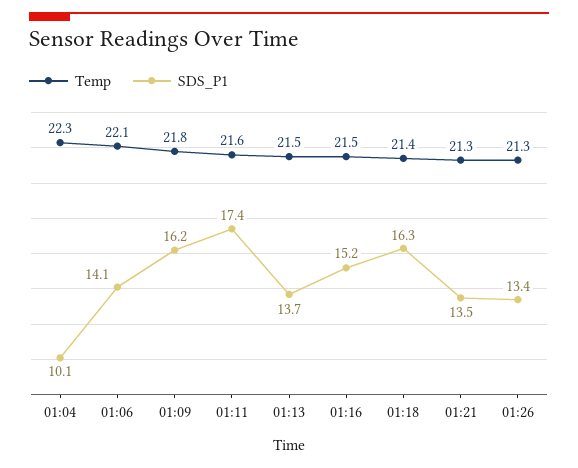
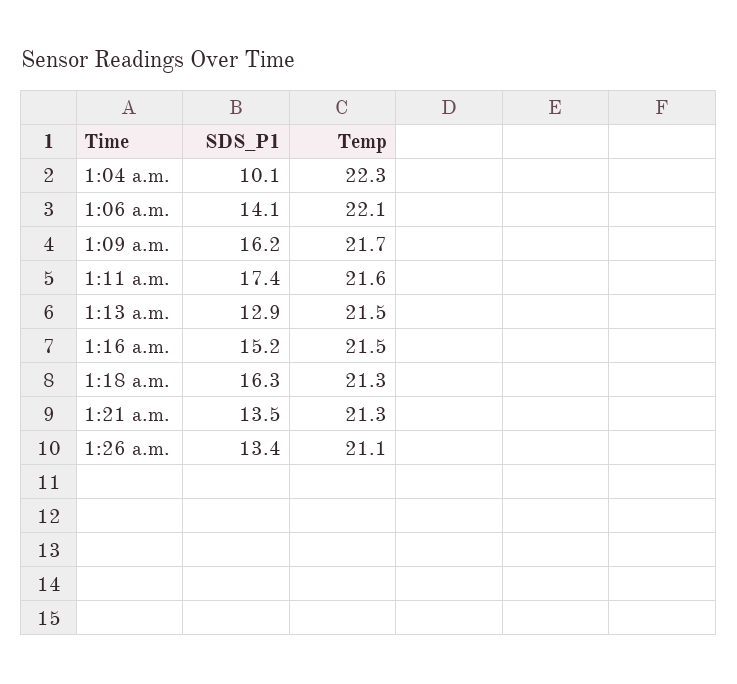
  {
    "Temp": {
      "01:04": 22.3,
      "01:06": 22.1,
-     "01:09": 21.8,
+     "01:09": 21.7,
      "01:11": 21.6,
      "01:13": 21.5,
      "01:16": 21.5,
-     "01:18": 21.4,
+     "01:18": 21.3,
      "01:21": 21.3,
-     "01:26": 21.3
+     "01:26": 21.1
    },
    "SDS_P1": {
      "01:04": 10.1,
      "01:06": 14.1,
      "01:09": 16.2,
      "01:11": 17.4,
-     "01:13": 13.7,
+     "01:13": 12.9,
      "01:16": 15.2,
      "01:18": 16.3,
      "01:21": 13.5,
      "01:26": 13.4
    }
  }

